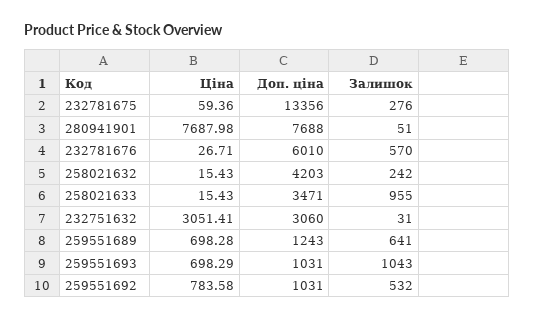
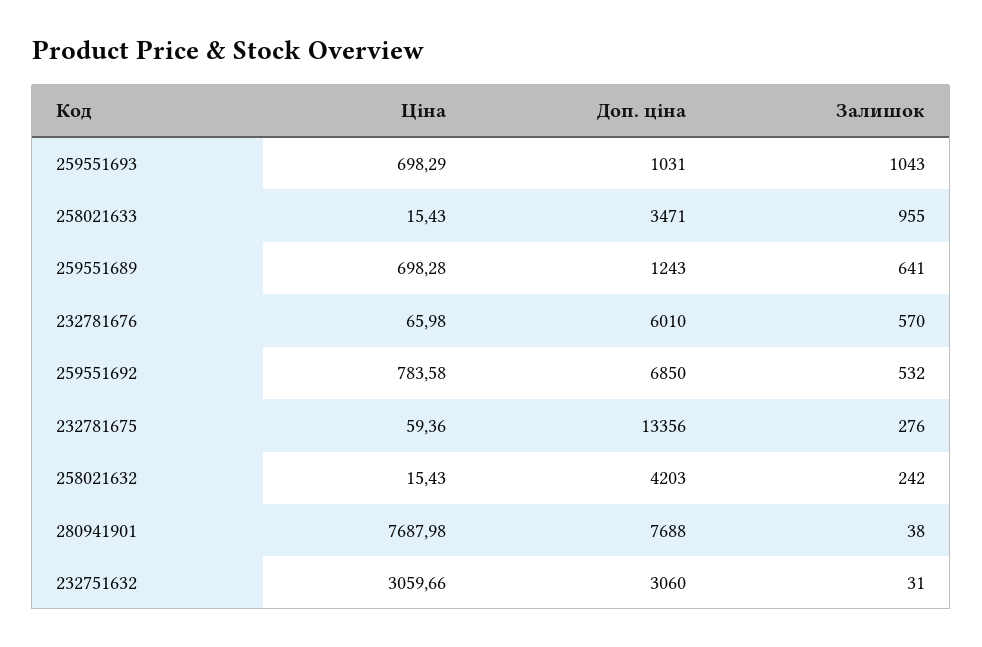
  {
    "Ціна": {
      "232781675": 59.36,
      "280941901": 7687.98,
-     "232781676": 26.71,
+     "232781676": 65.98,
      "258021632": 15.43,
      "258021633": 15.43,
-     "232751632": 3051.41,
+     "232751632": 3059.66,
      "259551689": 698.28,
      "259551693": 698.29,
      "259551692": 783.58
    },
    "Доп. ціна": {
      "232781675": 13356,
      "280941901": 7688,
      "232781676": 6010,
      "258021632": 4203,
      "258021633": 3471,
      "232751632": 3060,
      "259551689": 1243,
      "259551693": 1031,
-     "259551692": 1031
+     "259551692": 6850
    },
    "Залишок": {
      "232781675": 276,
-     "280941901": 51,
+     "280941901": 38,
      "232781676": 570,
      "258021632": 242,
      "258021633": 955,
      "232751632": 31,
      "259551689": 641,
      "259551693": 1043,
      "259551692": 532
    }
  }

